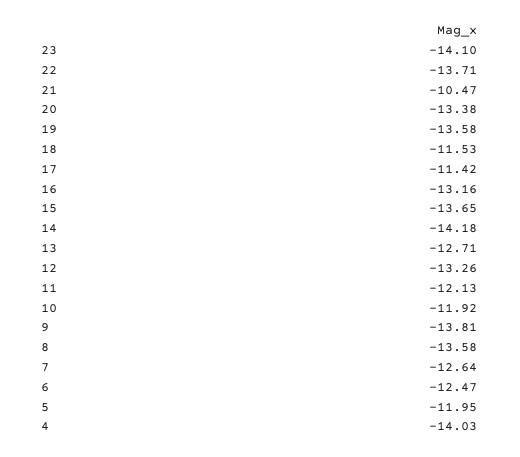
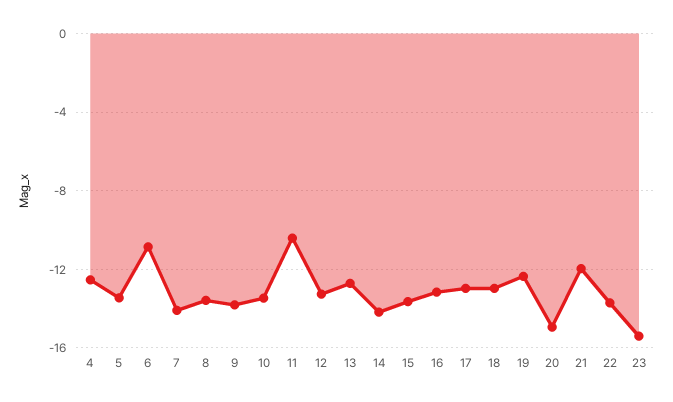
  {
-   "23": -14.1,
+   "23": -15.5,
    "22": -13.71,
-   "21": -10.47,
+   "21": -12,
-   "20": -13.38,
+   "20": -15,
-   "19": -13.58,
+   "19": -12.5,
-   "18": -11.53,
+   "18": -13,
-   "17": -11.42,
+   "17": -13,
    "16": -13.16,
    "15": -13.65,
    "14": -14.18,
    "13": -12.71,
    "12": -13.26,
-   "11": -12.13,
+   "11": -10.5,
-   "10": -11.92,
+   "10": -13.5,
    "9": -13.81,
    "8": -13.58,
-   "7": -12.64,
+   "7": -14,
-   "6": -12.47,
+   "6": -11,
-   "5": -11.95,
+   "5": -13.5,
-   "4": -14.03
+   "4": -12.5
  }

